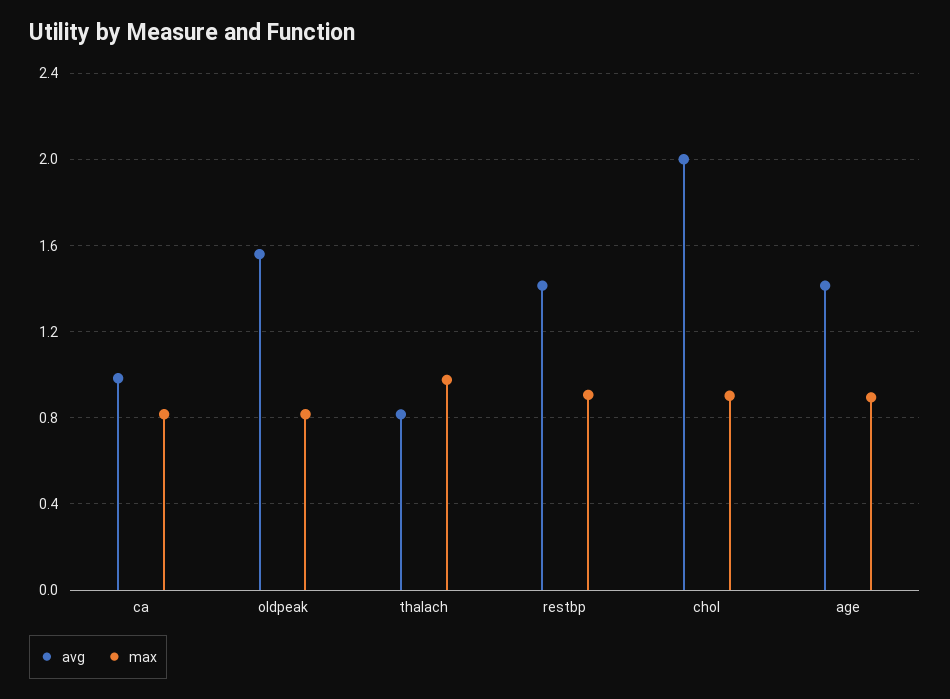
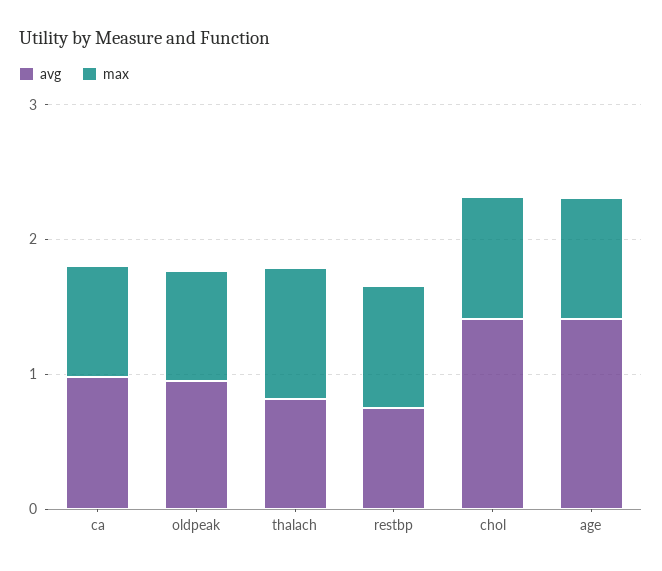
  {
    "avg": {
      "ca": 1,
-     "oldpeak": 1.55,
+     "oldpeak": 1,
      "thalach": 0.8,
-     "restbp": 1.4,
+     "restbp": 0.8,
-     "chol": 2,
+     "chol": 1.4,
      "age": 1.4
    },
    "max": {
      "ca": 0.8,
      "oldpeak": 0.8,
      "thalach": 1,
      "restbp": 0.9,
      "chol": 0.9,
      "age": 0.9
    }
  }

